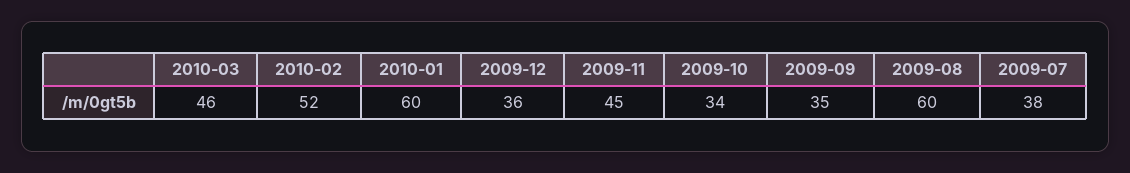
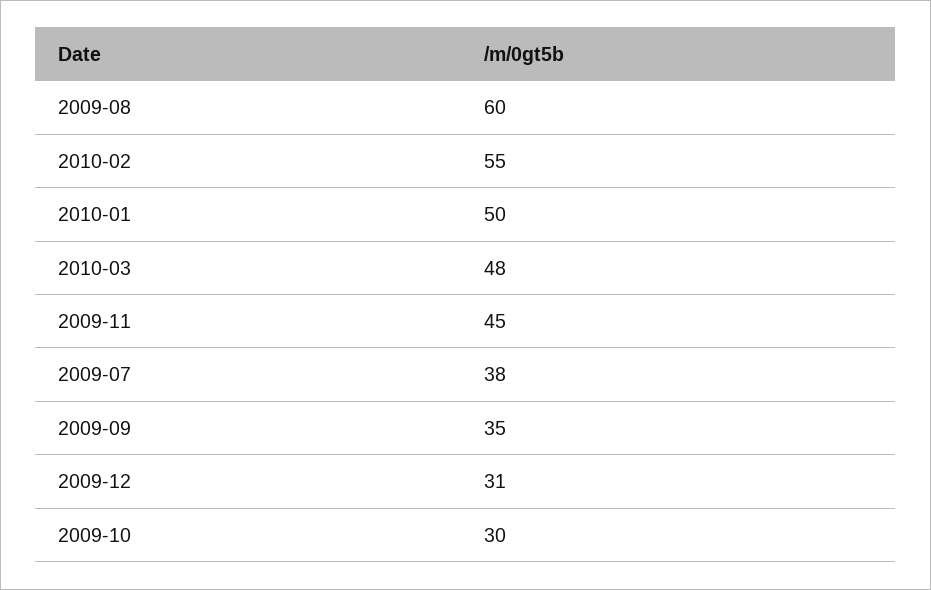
  {
-   "2010-03": 46,
+   "2010-03": 48,
-   "2010-02": 52,
+   "2010-02": 55,
-   "2010-01": 60,
+   "2010-01": 50,
-   "2009-12": 36,
+   "2009-12": 31,
    "2009-11": 45,
-   "2009-10": 34,
+   "2009-10": 30,
    "2009-09": 35,
    "2009-08": 60,
    "2009-07": 38
  }

